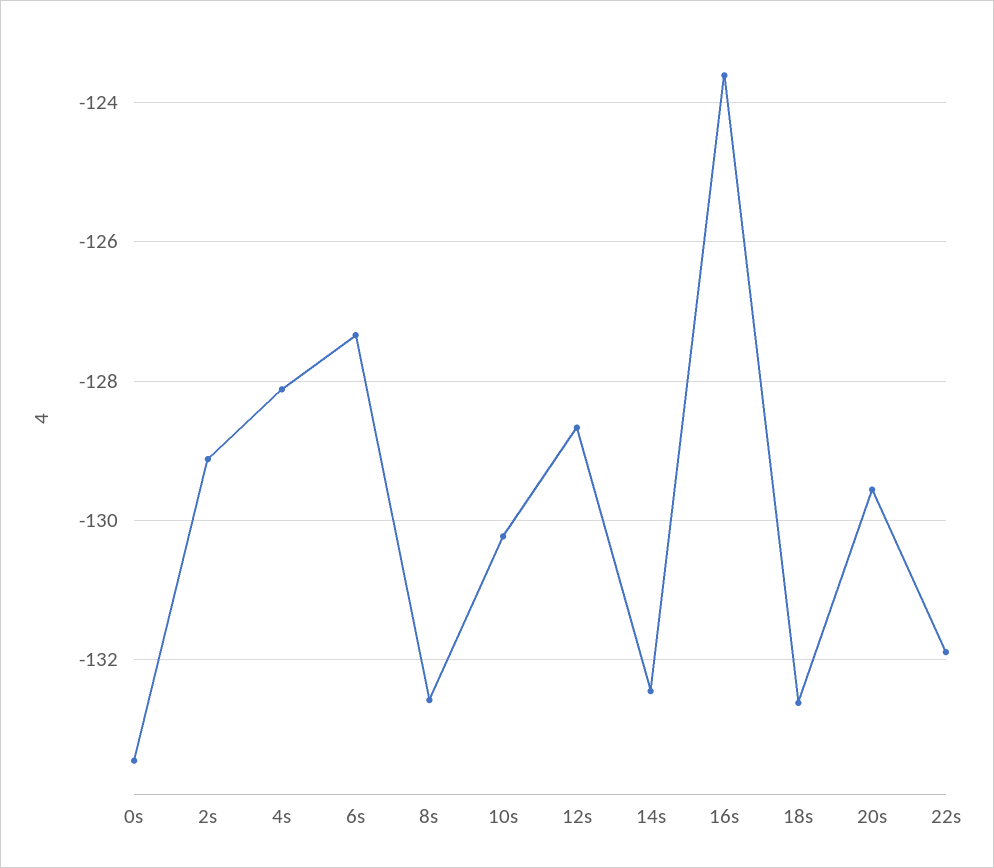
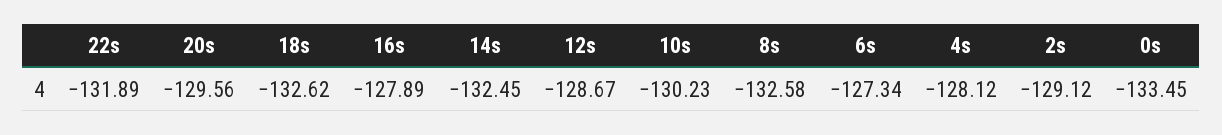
  {
    "0s": -133.45,
    "2s": -129.12,
    "4s": -128.12,
    "6s": -127.34,
    "8s": -132.58,
    "10s": -130.23,
    "12s": -128.67,
    "14s": -132.45,
-   "16s": -123.6,
+   "16s": -127.89,
    "18s": -132.62,
    "20s": -129.56,
    "22s": -131.89
  }

